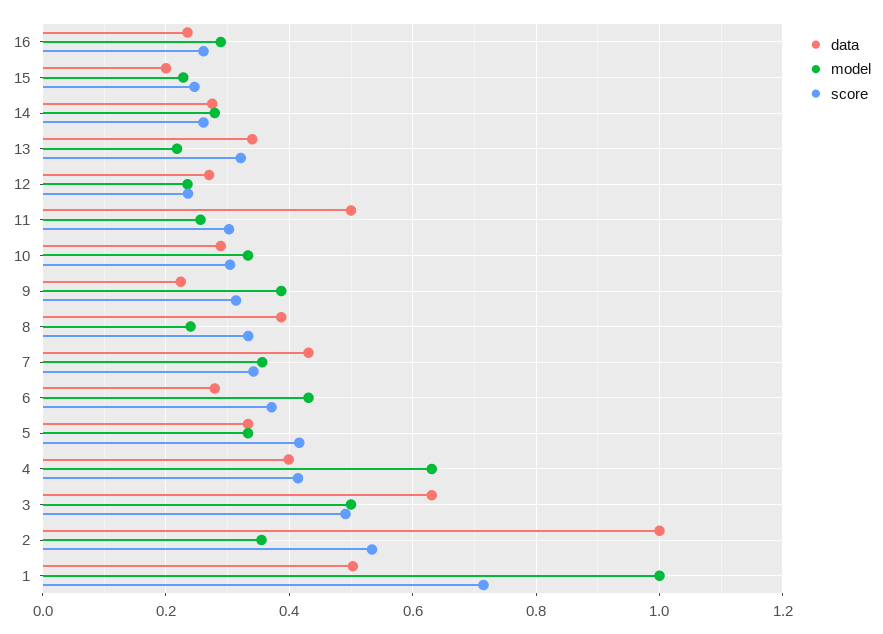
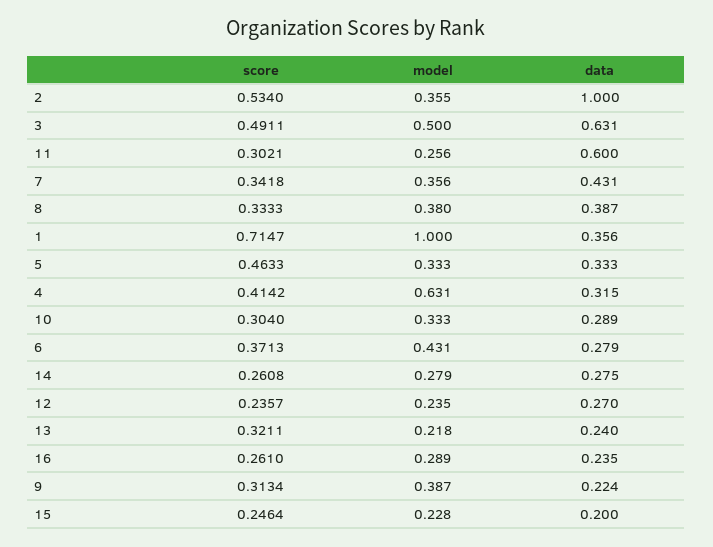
  {
    "data": {
      "16": 0.235,
      "15": 0.2,
      "14": 0.275,
-     "13": 0.34,
+     "13": 0.24,
      "12": 0.27,
-     "11": 0.5,
+     "11": 0.6,
      "10": 0.289,
      "9": 0.224,
      "8": 0.387,
      "7": 0.431,
      "6": 0.279,
      "5": 0.333,
-     "4": 0.4,
+     "4": 0.315,
      "3": 0.631,
      "2": 1,
-     "1": 0.5
+     "1": 0.356
    },
    "model": {
      "16": 0.289,
      "15": 0.228,
      "14": 0.279,
      "13": 0.218,
      "12": 0.235,
      "11": 0.256,
      "10": 0.333,
      "9": 0.387,
-     "8": 0.24,
+     "8": 0.38,
      "7": 0.356,
      "6": 0.431,
      "5": 0.333,
      "4": 0.631,
      "3": 0.5,
      "2": 0.355,
      "1": 1
    },
    "score": {
      "16": 0.261,
      "15": 0.2464,
      "14": 0.2608,
      "13": 0.3211,
      "12": 0.2357,
      "11": 0.3021,
      "10": 0.304,
      "9": 0.3134,
      "8": 0.3333,
      "7": 0.3418,
      "6": 0.3713,
-     "5": 0.42,
+     "5": 0.4633,
      "4": 0.4142,
      "3": 0.4911,
      "2": 0.534,
      "1": 0.7147
    }
  }

